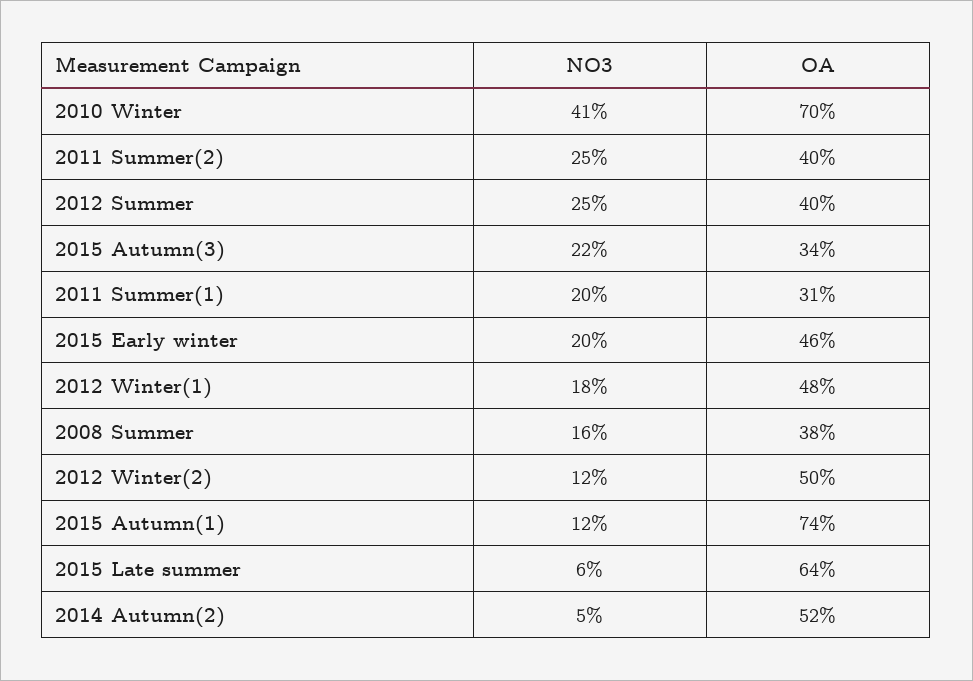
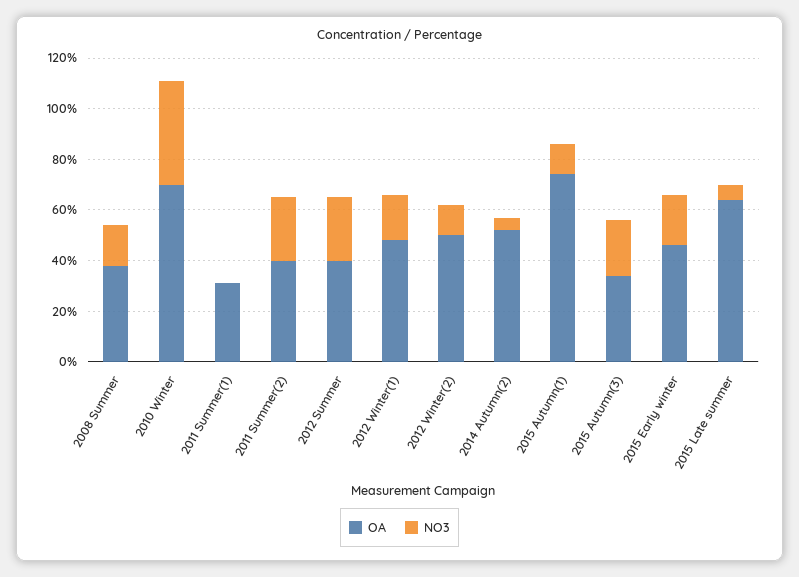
  {
    "NO3": {
      "2010 Winter": 41,
      "2011 Summer(2)": 25,
      "2012 Summer": 25,
      "2015 Autumn(3)": 22,
-     "2011 Summer(1)": 20,
+     "2011 Summer(1)": 0,
      "2015 Early winter": 20,
      "2012 Winter(1)": 18,
      "2008 Summer": 16,
      "2012 Winter(2)": 12,
      "2015 Autumn(1)": 12,
      "2015 Late summer": 6,
      "2014 Autumn(2)": 5
    },
    "OA": {
      "2010 Winter": 70,
      "2011 Summer(2)": 40,
      "2012 Summer": 40,
      "2015 Autumn(3)": 34,
      "2011 Summer(1)": 31,
      "2015 Early winter": 46,
      "2012 Winter(1)": 48,
      "2008 Summer": 38,
      "2012 Winter(2)": 50,
      "2015 Autumn(1)": 74,
      "2015 Late summer": 64,
      "2014 Autumn(2)": 52
    }
  }

